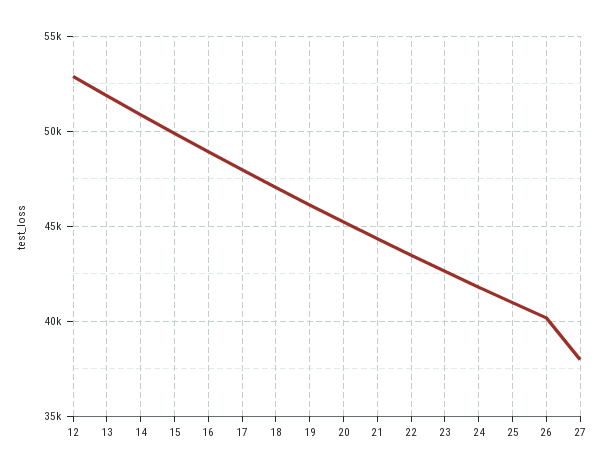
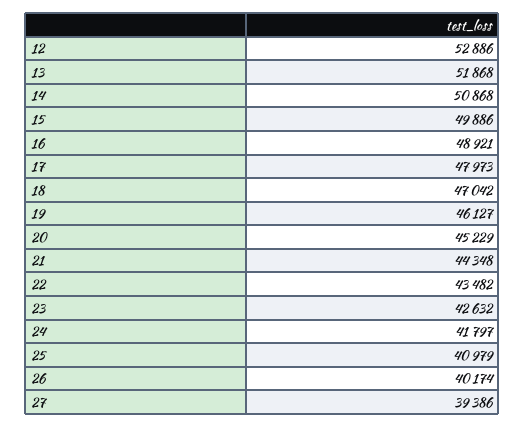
  {
    "12": 52886,
    "13": 51868,
    "14": 50868,
    "15": 49886,
    "16": 48921,
    "17": 47973,
    "18": 47042,
    "19": 46127,
    "20": 45229,
    "21": 44348,
    "22": 43482,
    "23": 42632,
    "24": 41797,
    "25": 40979,
    "26": 40174,
-   "27": 38000
+   "27": 39386
  }

